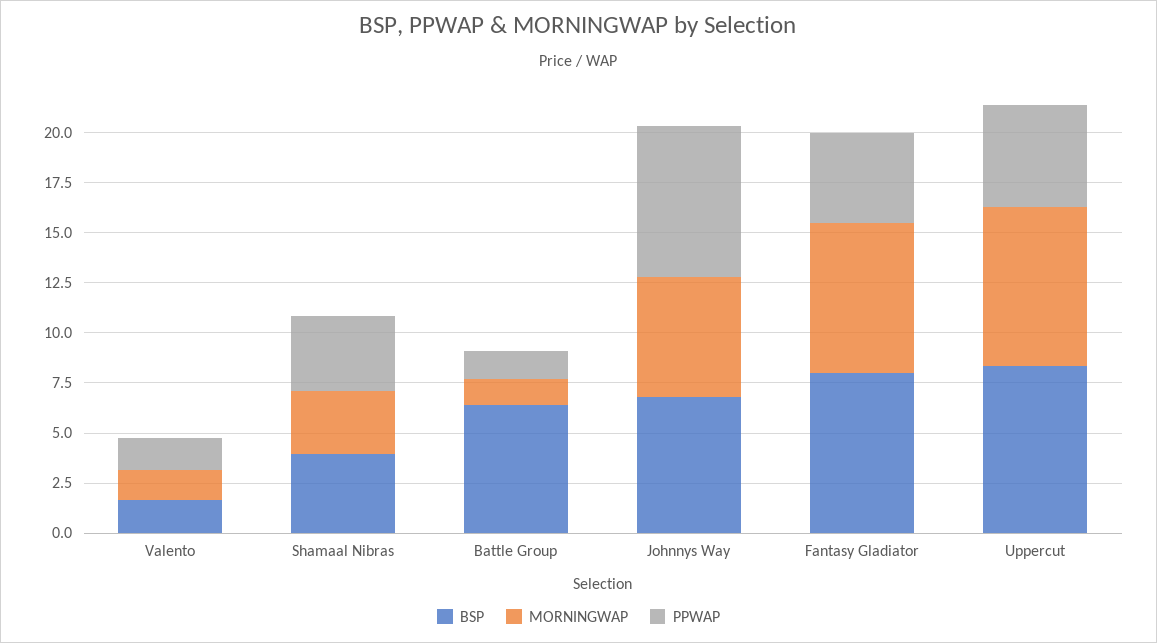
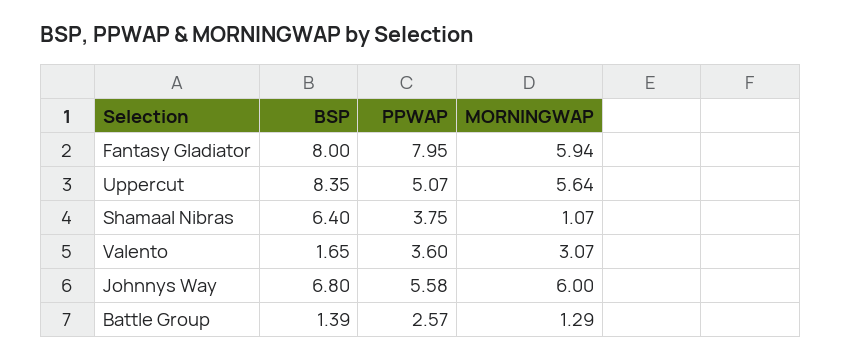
  {
    "BSP": {
      "Valento": 1.65,
-     "Shamaal Nibras": 4,
+     "Shamaal Nibras": 6.4,
-     "Battle Group": 6.5,
+     "Battle Group": 1.39,
      "Johnnys Way": 6.8,
      "Fantasy Gladiator": 8,
      "Uppercut": 8.35
    },
    "MORNINGWAP": {
-     "Valento": 1.5,
+     "Valento": 3.07,
-     "Shamaal Nibras": 3,
+     "Shamaal Nibras": 1.07,
      "Battle Group": 1.29,
      "Johnnys Way": 6,
-     "Fantasy Gladiator": 7.5,
+     "Fantasy Gladiator": 5.94,
-     "Uppercut": 8
+     "Uppercut": 5.64
    },
    "PPWAP": {
-     "Valento": 1.5,
+     "Valento": 3.6,
      "Shamaal Nibras": 3.75,
-     "Battle Group": 1.5,
+     "Battle Group": 2.57,
-     "Johnnys Way": 7.5,
+     "Johnnys Way": 5.58,
-     "Fantasy Gladiator": 4.5,
+     "Fantasy Gladiator": 7.95,
      "Uppercut": 5.07
    }
  }

